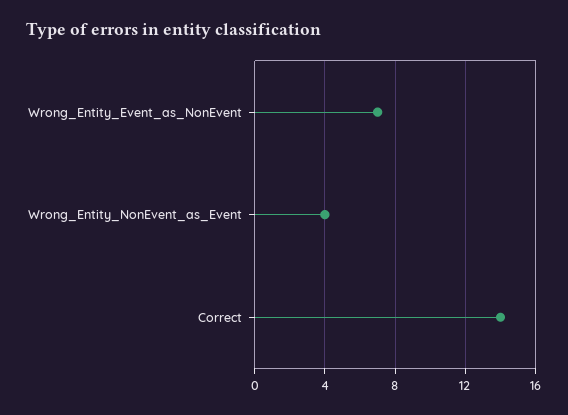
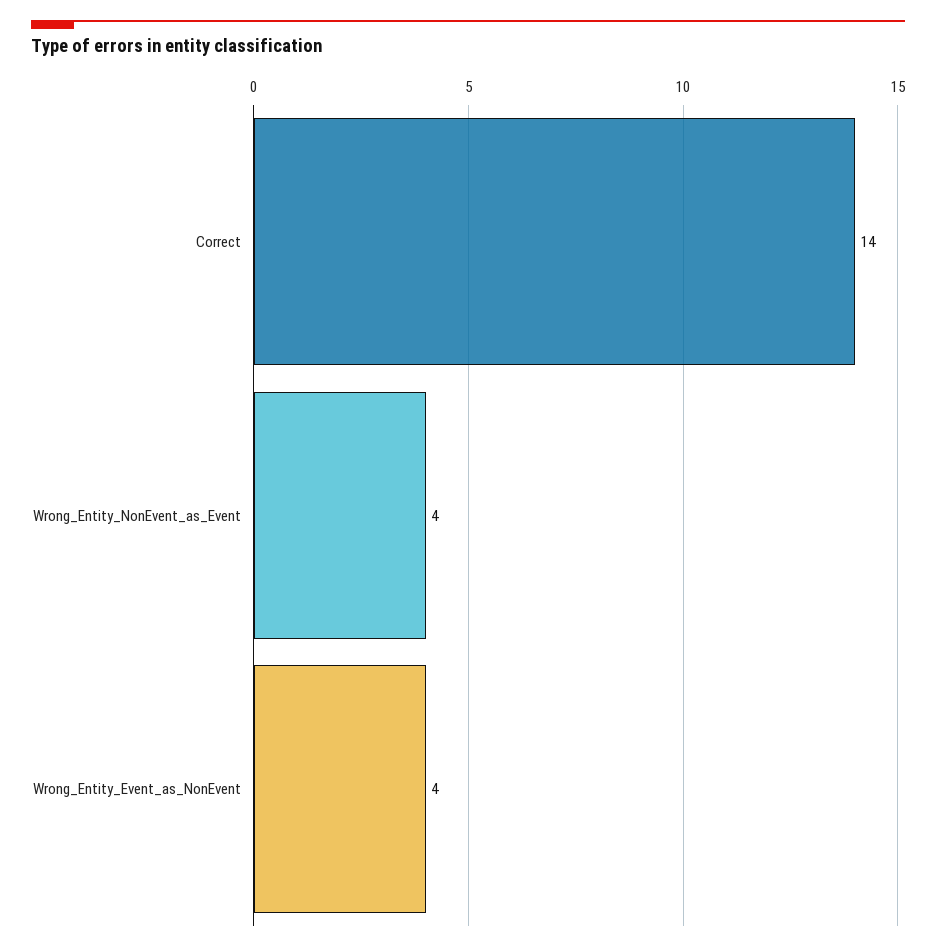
  {
-   "Wrong_Entity_Event_as_NonEvent": 7,
+   "Wrong_Entity_Event_as_NonEvent": 4,
    "Wrong_Entity_NonEvent_as_Event": 4,
    "Correct": 14
  }

